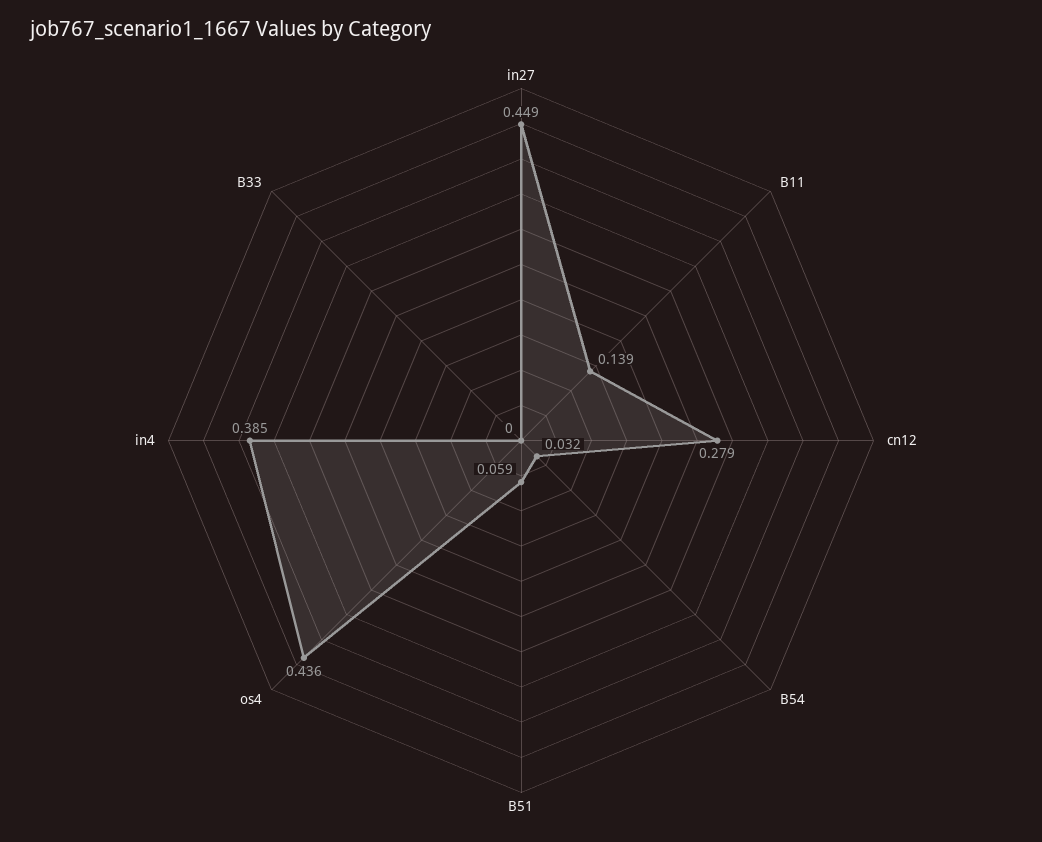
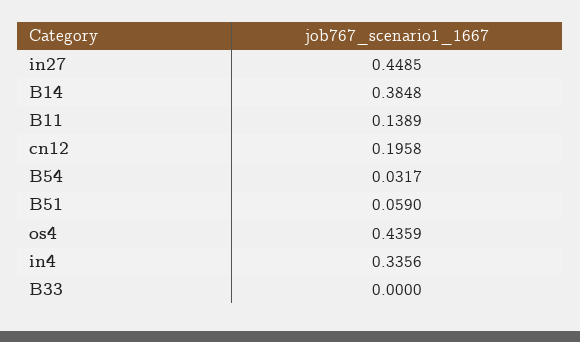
  {
    "in27": 0.4485,
    "B11": 0.1389,
-   "cn12": 0.279,
+   "cn12": 0.1958,
    "B54": 0.0317,
    "B51": 0.059,
    "os4": 0.4359,
-   "in4": 0.385,
+   "in4": 0.3356,
-   "B33": 0
+   "B33": 0,
+   "B14": 0.3848
  }

